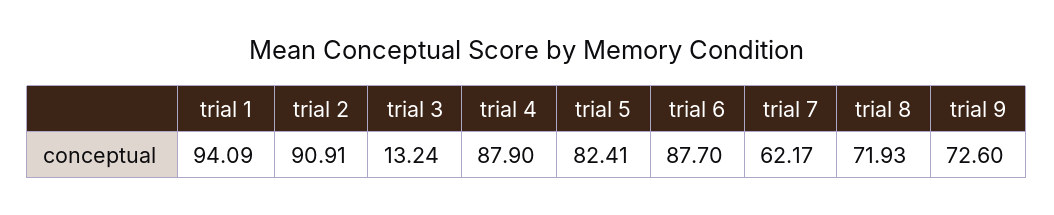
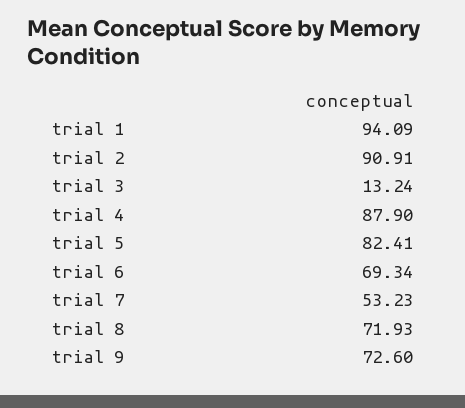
  {
    "trial 1": 94.09,
    "trial 2": 90.91,
    "trial 3": 13.24,
    "trial 4": 87.9,
    "trial 5": 82.41,
-   "trial 6": 87.7,
+   "trial 6": 69.34,
-   "trial 7": 62.17,
+   "trial 7": 53.23,
    "trial 8": 71.93,
    "trial 9": 72.6
  }

